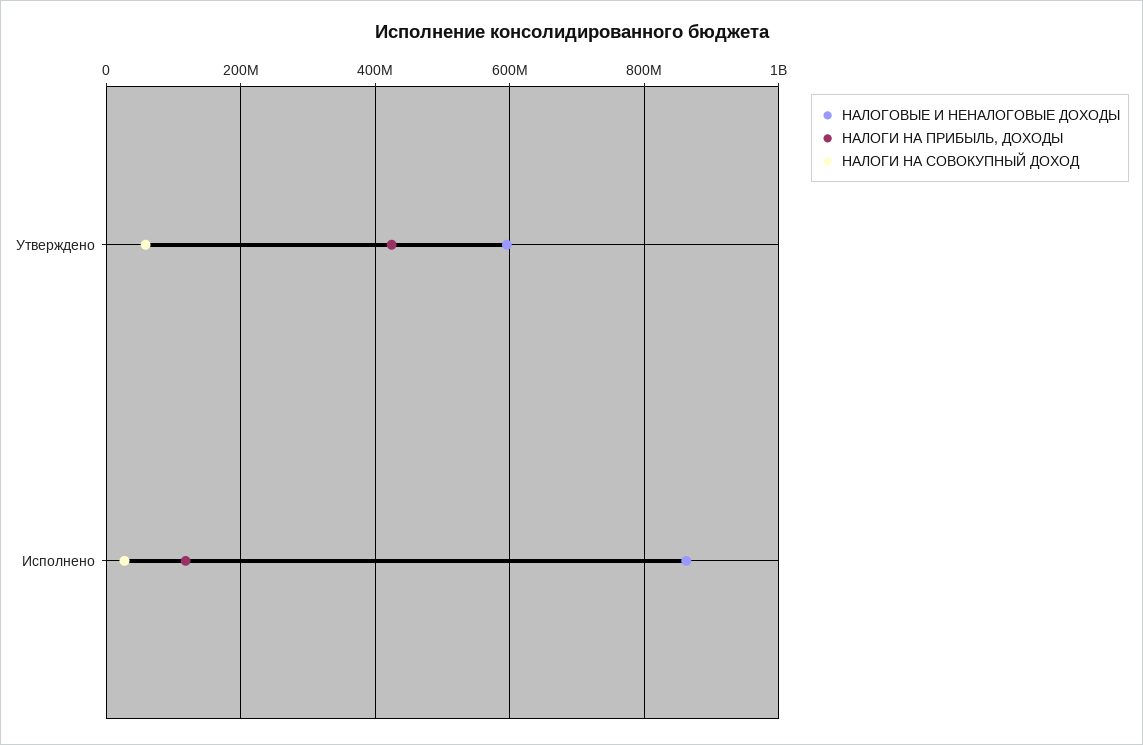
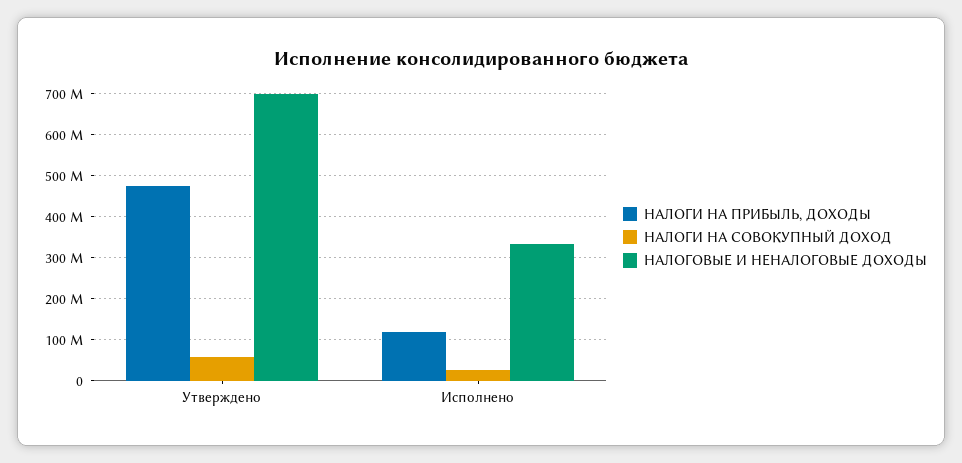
  {
    "НАЛОГОВЫЕ И НЕНАЛОГОВЫЕ ДОХОДЫ": {
-     "Утверждено": 600000000,
+     "Утверждено": 700000000,
-     "Исполнено": 860000000
+     "Исполнено": 340000000
    },
    "НАЛОГИ НА ПРИБЫЛЬ, ДОХОДЫ": {
-     "Утверждено": 420000000,
+     "Утверждено": 480000000,
      "Исполнено": 120000000
    },
    "НАЛОГИ НА СОВОКУПНЫЙ ДОХОД": {
      "Утверждено": 60000000,
      "Исполнено": 20000000
    }
  }

